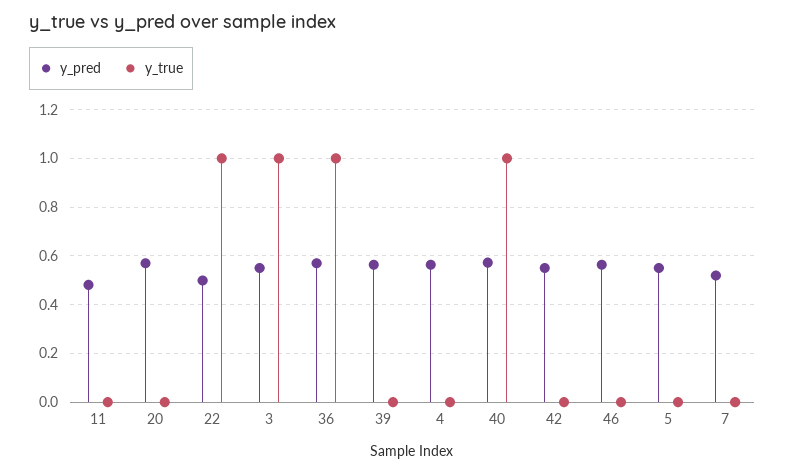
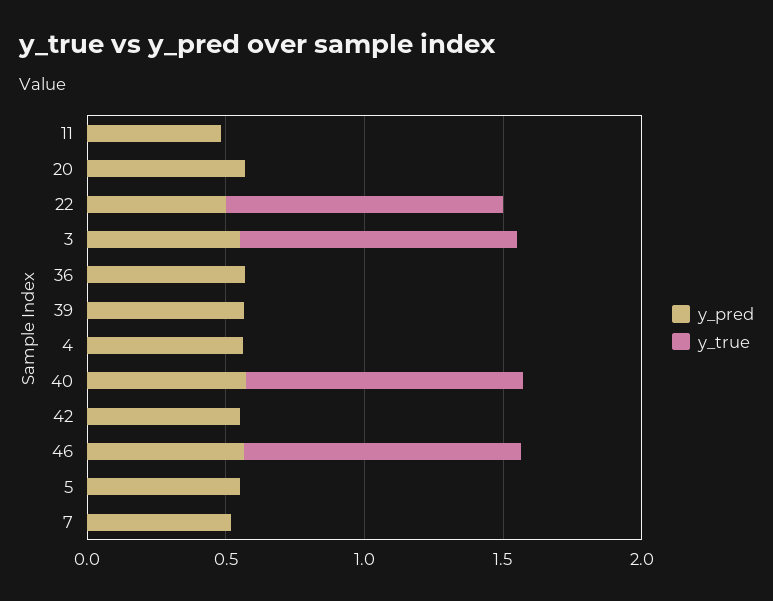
  {
    "y_pred": {
      "11": 0.475,
      "20": 0.575,
      "22": 0.5,
      "3": 0.55,
      "36": 0.575,
      "39": 0.575,
      "4": 0.575,
      "40": 0.575,
      "42": 0.55,
      "46": 0.575,
      "5": 0.55,
      "7": 0.525
    },
    "y_true": {
      "11": 0,
      "20": 0,
      "22": 1,
      "3": 1,
-     "36": 1,
+     "36": 0,
      "39": 0,
      "4": 0,
      "40": 1,
      "42": 0,
-     "46": 0,
+     "46": 1,
      "5": 0,
      "7": 0
    }
  }

